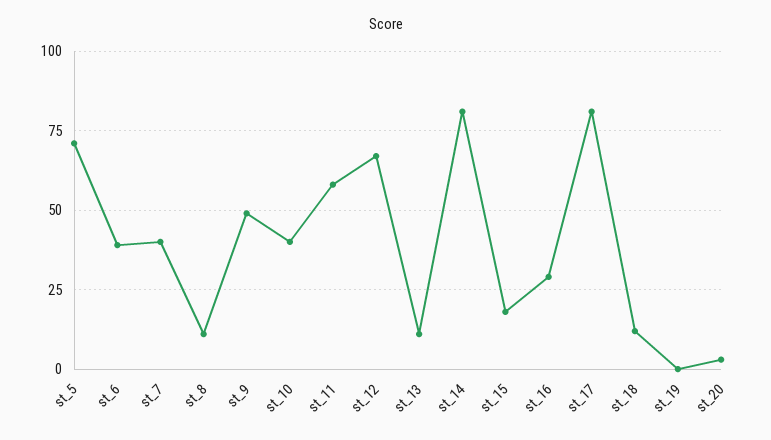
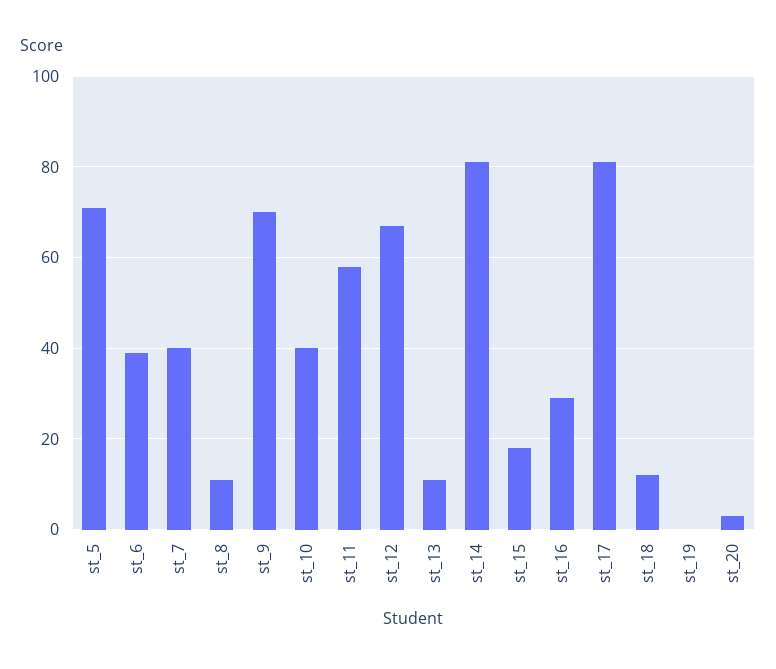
  {
    "st_5": 70,
    "st_6": 40,
    "st_7": 40,
    "st_8": 10,
-   "st_9": 50,
+   "st_9": 70,
    "st_10": 40,
    "st_11": 60,
    "st_12": 65,
    "st_13": 10,
    "st_14": 80,
    "st_15": 20,
    "st_16": 30,
    "st_17": 80,
    "st_18": 10,
    "st_19": 0,
    "st_20": 5
  }

